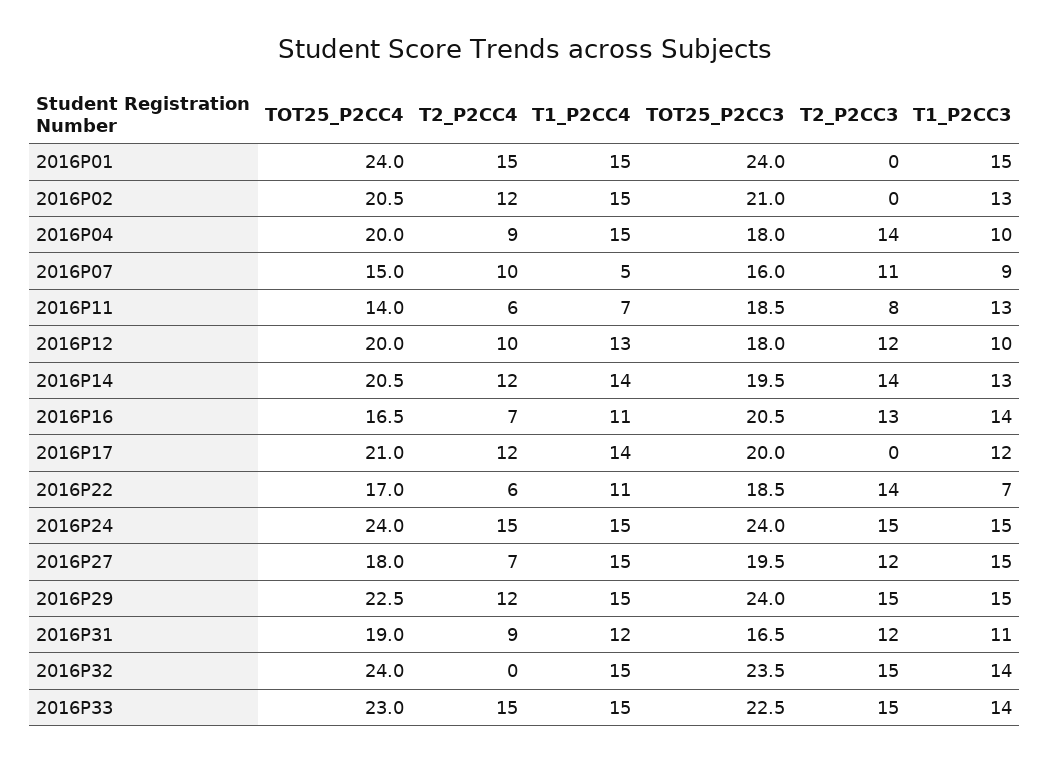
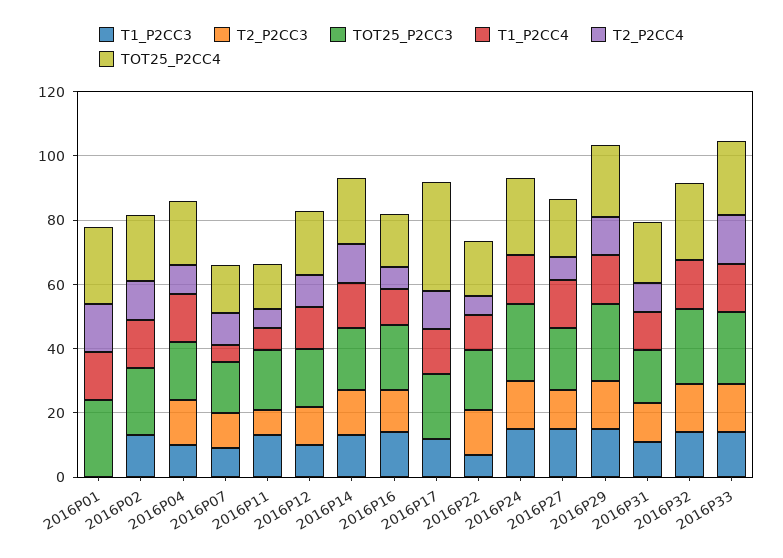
  {
    "TOT25_P2CC4": {
      "2016P01": 24,
      "2016P02": 20.5,
      "2016P04": 20,
      "2016P07": 15,
      "2016P11": 14,
      "2016P12": 20,
      "2016P14": 20.5,
      "2016P16": 16.5,
-     "2016P17": 21,
+     "2016P17": 35,
      "2016P22": 17,
      "2016P24": 24,
      "2016P27": 18,
      "2016P29": 22.5,
      "2016P31": 19,
      "2016P32": 24,
      "2016P33": 23
    },
    "T2_P2CC4": {
      "2016P01": 15,
      "2016P02": 12,
      "2016P04": 9,
      "2016P07": 10,
      "2016P11": 6,
      "2016P12": 10,
      "2016P14": 12,
      "2016P16": 7,
      "2016P17": 12,
      "2016P22": 6,
-     "2016P24": 15,
+     "2016P24": 0,
      "2016P27": 7,
      "2016P29": 12,
      "2016P31": 9,
      "2016P32": 0,
      "2016P33": 15
    },
    "T1_P2CC4": {
      "2016P01": 15,
      "2016P02": 15,
      "2016P04": 15,
      "2016P07": 5,
      "2016P11": 7,
      "2016P12": 13,
      "2016P14": 14,
      "2016P16": 11,
      "2016P17": 14,
      "2016P22": 11,
      "2016P24": 15,
      "2016P27": 15,
      "2016P29": 15,
      "2016P31": 12,
      "2016P32": 15,
      "2016P33": 15
    },
    "TOT25_P2CC3": {
      "2016P01": 24,
      "2016P02": 21,
      "2016P04": 18,
      "2016P07": 16,
      "2016P11": 18.5,
      "2016P12": 18,
      "2016P14": 19.5,
      "2016P16": 20.5,
      "2016P17": 20,
      "2016P22": 18.5,
      "2016P24": 24,
      "2016P27": 19.5,
      "2016P29": 24,
      "2016P31": 16.5,
      "2016P32": 23.5,
      "2016P33": 22.5
    },
    "T2_P2CC3": {
      "2016P01": 0,
      "2016P02": 0,
      "2016P04": 14,
      "2016P07": 11,
      "2016P11": 8,
      "2016P12": 12,
      "2016P14": 14,
      "2016P16": 13,
      "2016P17": 0,
      "2016P22": 14,
      "2016P24": 15,
      "2016P27": 12,
      "2016P29": 15,
      "2016P31": 12,
      "2016P32": 15,
      "2016P33": 15
    },
    "T1_P2CC3": {
-     "2016P01": 15,
+     "2016P01": 0,
      "2016P02": 13,
      "2016P04": 10,
      "2016P07": 9,
      "2016P11": 13,
      "2016P12": 10,
      "2016P14": 13,
      "2016P16": 14,
      "2016P17": 12,
      "2016P22": 7,
      "2016P24": 15,
      "2016P27": 15,
      "2016P29": 15,
      "2016P31": 11,
      "2016P32": 14,
      "2016P33": 14
    }
  }

